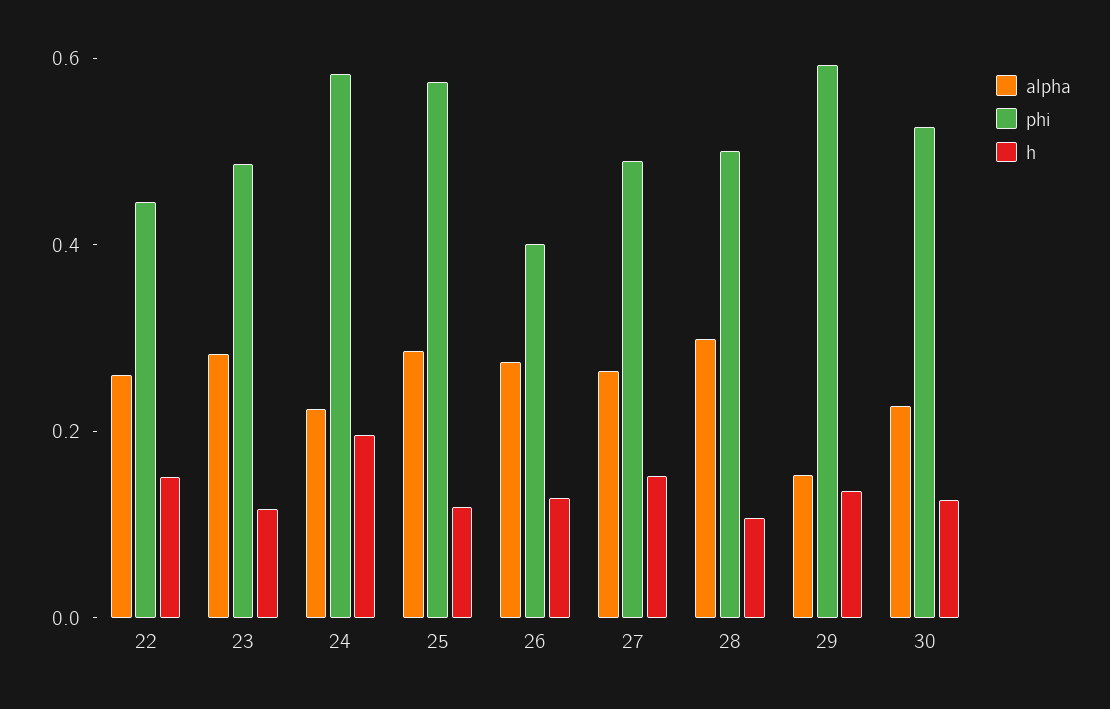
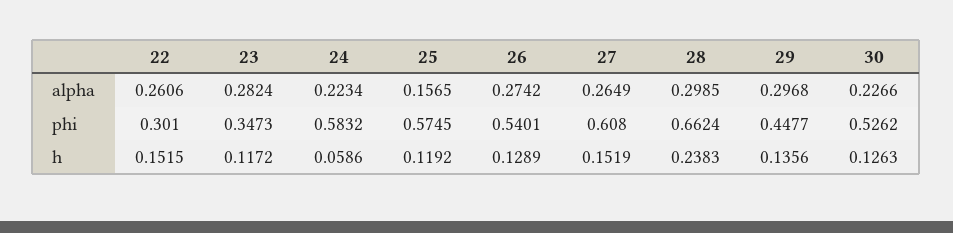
  {
    "alpha": {
      "22": 0.2606,
      "23": 0.2824,
      "24": 0.2234,
-     "25": 0.3,
+     "25": 0.1565,
      "26": 0.2742,
      "27": 0.2649,
      "28": 0.2985,
-     "29": 0.15,
+     "29": 0.2968,
      "30": 0.2266
    },
    "phi": {
-     "22": 0.45,
+     "22": 0.301,
-     "23": 0.5,
+     "23": 0.3473,
      "24": 0.5832,
      "25": 0.5745,
-     "26": 0.4,
+     "26": 0.5401,
-     "27": 0.5,
+     "27": 0.608,
-     "28": 0.5,
+     "28": 0.6624,
-     "29": 0.6,
+     "29": 0.4477,
      "30": 0.5262
    },
    "h": {
      "22": 0.1515,
      "23": 0.1172,
-     "24": 0.2,
+     "24": 0.0586,
      "25": 0.1192,
      "26": 0.1289,
      "27": 0.1519,
-     "28": 0.1,
+     "28": 0.2383,
      "29": 0.1356,
      "30": 0.1263
    }
  }

